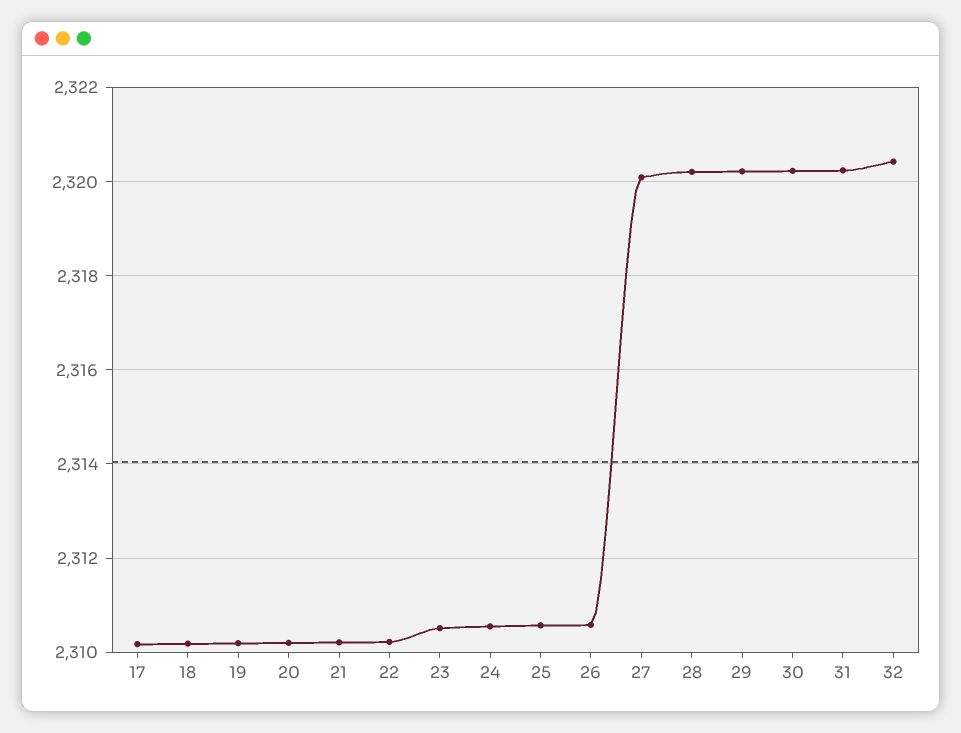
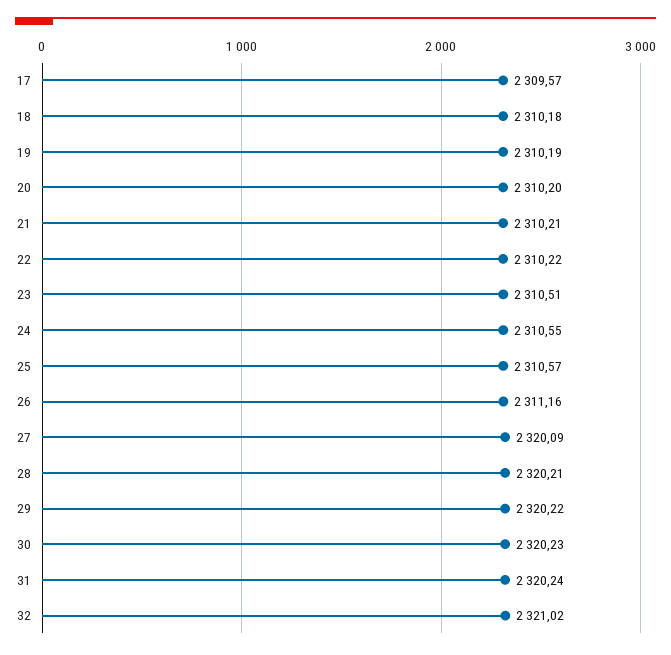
  {
-   "17": 2310.2,
+   "17": 2309.57,
    "18": 2310.18,
    "19": 2310.19,
    "20": 2310.2,
    "21": 2310.21,
    "22": 2310.22,
    "23": 2310.51,
    "24": 2310.55,
    "25": 2310.57,
-   "26": 2310.6,
+   "26": 2311.16,
    "27": 2320.09,
    "28": 2320.21,
    "29": 2320.22,
    "30": 2320.23,
    "31": 2320.24,
-   "32": 2320.4
+   "32": 2321.02
  }

